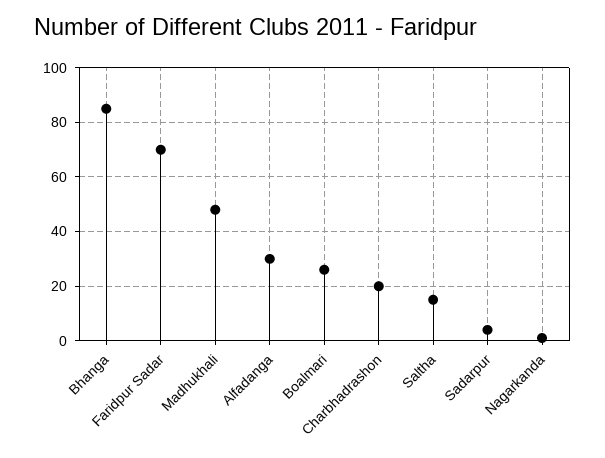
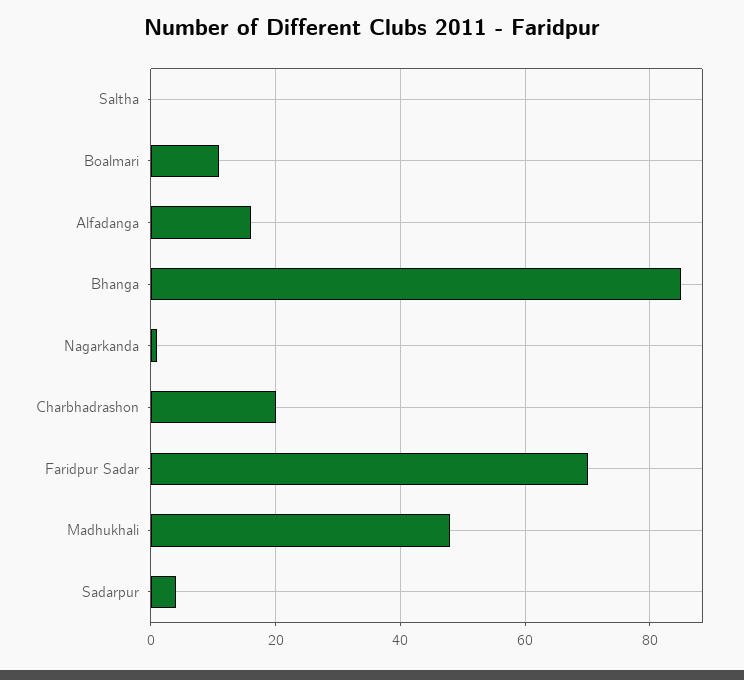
  {
    "Bhanga": 85,
    "Faridpur Sadar": 70,
    "Madhukhali": 50,
-   "Alfadanga": 30,
+   "Alfadanga": 15,
-   "Boalmari": 25,
+   "Boalmari": 10,
    "Charbhadrashon": 20,
-   "Saltha": 15,
+   "Saltha": 0,
    "Sadarpur": 5,
    "Nagarkanda": 0
  }

